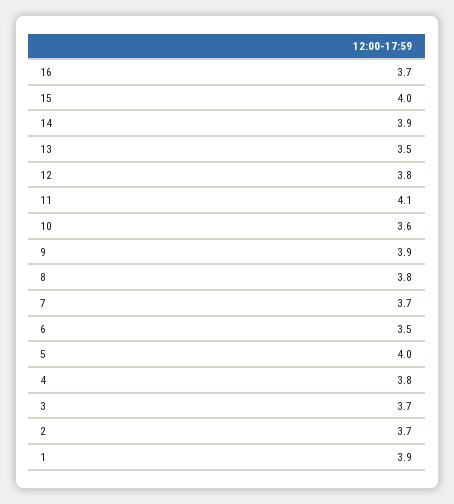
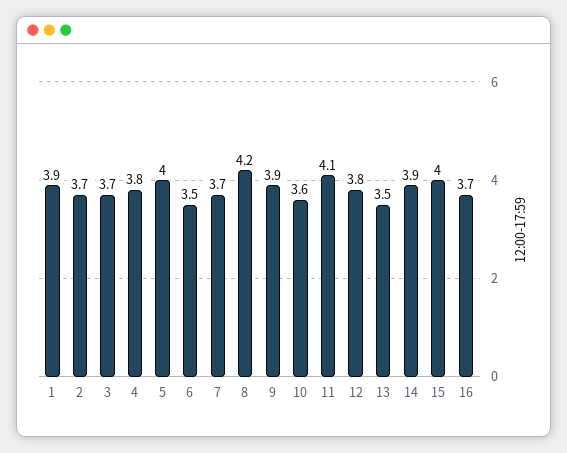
  {
    "16": 3.7,
    "15": 4,
    "14": 3.9,
    "13": 3.5,
    "12": 3.8,
    "11": 4.1,
    "10": 3.6,
    "9": 3.9,
-   "8": 3.8,
+   "8": 4.2,
    "7": 3.7,
    "6": 3.5,
    "5": 4,
    "4": 3.8,
    "3": 3.7,
    "2": 3.7,
    "1": 3.9
  }

